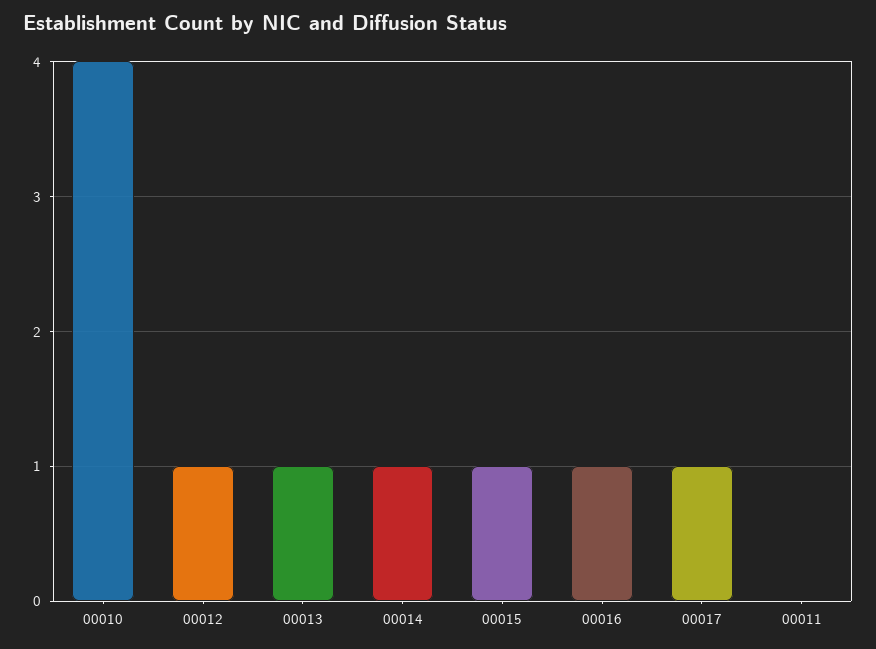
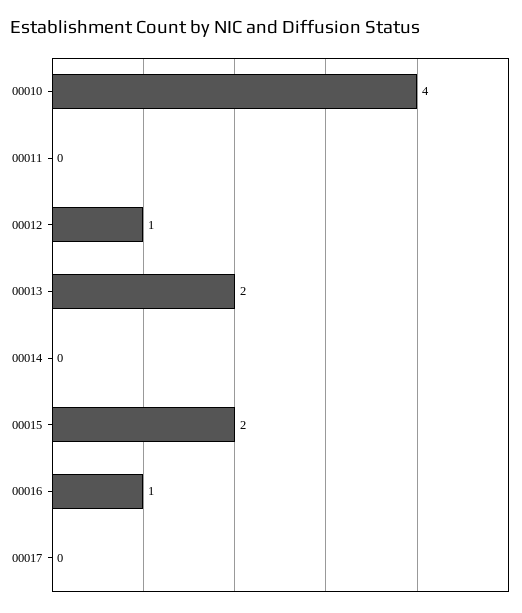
  {
    "00010": 4,
    "00012": 1,
-   "00013": 1,
+   "00013": 2,
-   "00014": 1,
+   "00014": 0,
-   "00015": 1,
+   "00015": 2,
    "00016": 1,
-   "00017": 1,
+   "00017": 0,
    "00011": 0
  }

